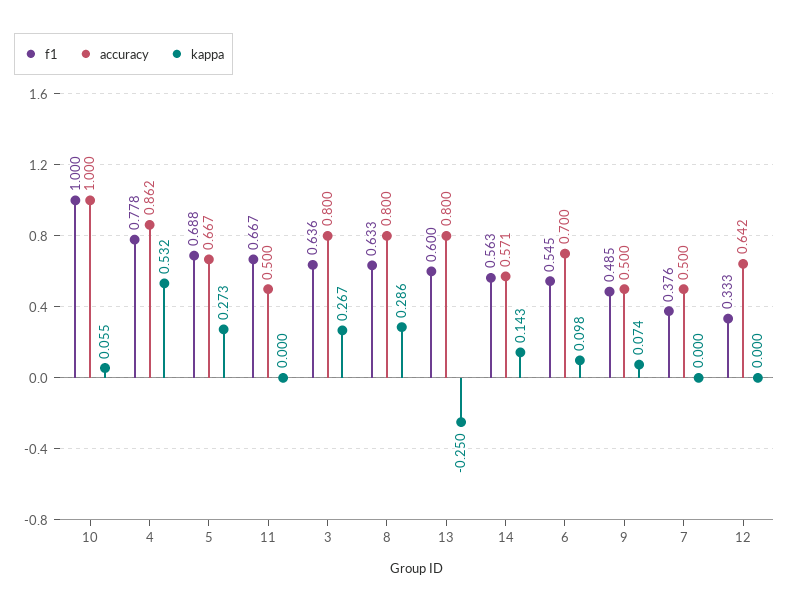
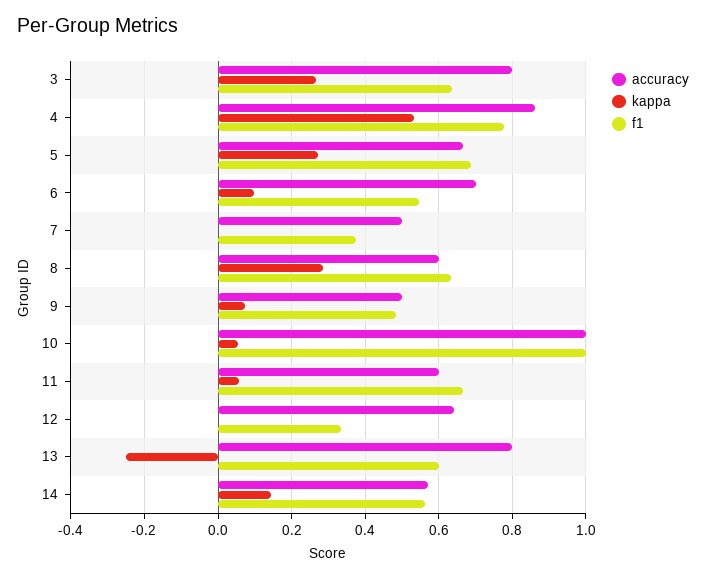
  {
    "f1": {
      "10": 1,
      "4": 0.778,
      "5": 0.688,
      "11": 0.667,
      "3": 0.636,
      "8": 0.633,
      "13": 0.6,
      "14": 0.563,
      "6": 0.545,
      "9": 0.485,
      "7": 0.376,
      "12": 0.333
    },
    "accuracy": {
      "10": 1,
      "4": 0.862,
      "5": 0.667,
-     "11": 0.5,
+     "11": 0.6,
      "3": 0.8,
-     "8": 0.8,
+     "8": 0.6,
      "13": 0.8,
      "14": 0.571,
      "6": 0.7,
      "9": 0.5,
      "7": 0.5,
      "12": 0.642
    },
    "kappa": {
      "10": 0.055,
      "4": 0.532,
      "5": 0.273,
-     "11": 0,
+     "11": 0.06,
      "3": 0.267,
      "8": 0.286,
      "13": -0.25,
      "14": 0.143,
      "6": 0.098,
      "9": 0.074,
      "7": 0,
      "12": 0
    }
  }

